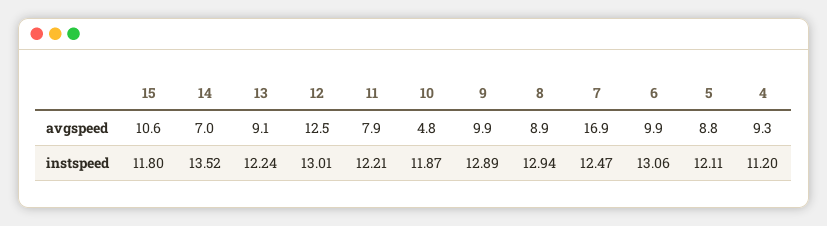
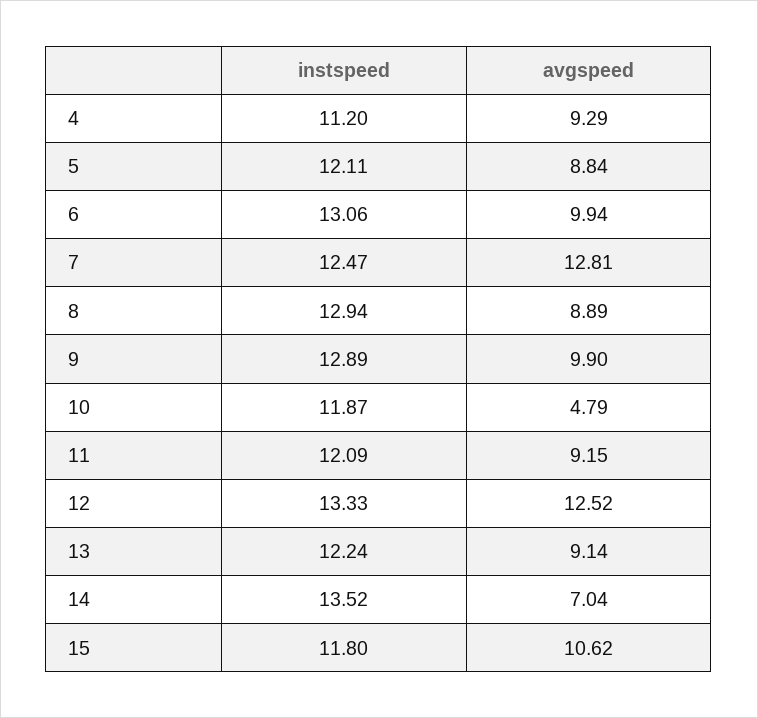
  {
    "15": {
      "avgspeed": 10.62,
      "instspeed": 11.8
    },
    "14": {
      "avgspeed": 7.04,
      "instspeed": 13.52
    },
    "13": {
      "avgspeed": 9.14,
      "instspeed": 12.24
    },
    "12": {
      "avgspeed": 12.52,
-     "instspeed": 13.01
+     "instspeed": 13.33
    },
    "11": {
-     "avgspeed": 7.9,
+     "avgspeed": 9.15,
-     "instspeed": 12.21
+     "instspeed": 12.09
    },
    "10": {
      "avgspeed": 4.79,
      "instspeed": 11.87
    },
    "9": {
      "avgspeed": 9.9,
      "instspeed": 12.89
    },
    "8": {
      "avgspeed": 8.89,
      "instspeed": 12.94
    },
    "7": {
-     "avgspeed": 16.9,
+     "avgspeed": 12.81,
      "instspeed": 12.47
    },
    "6": {
      "avgspeed": 9.94,
      "instspeed": 13.06
    },
    "5": {
      "avgspeed": 8.84,
      "instspeed": 12.11
    },
    "4": {
      "avgspeed": 9.29,
      "instspeed": 11.2
    }
  }

